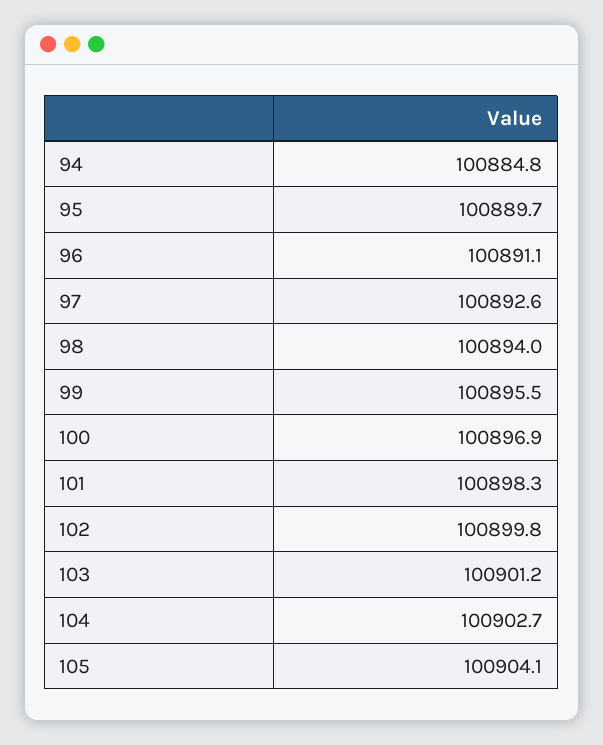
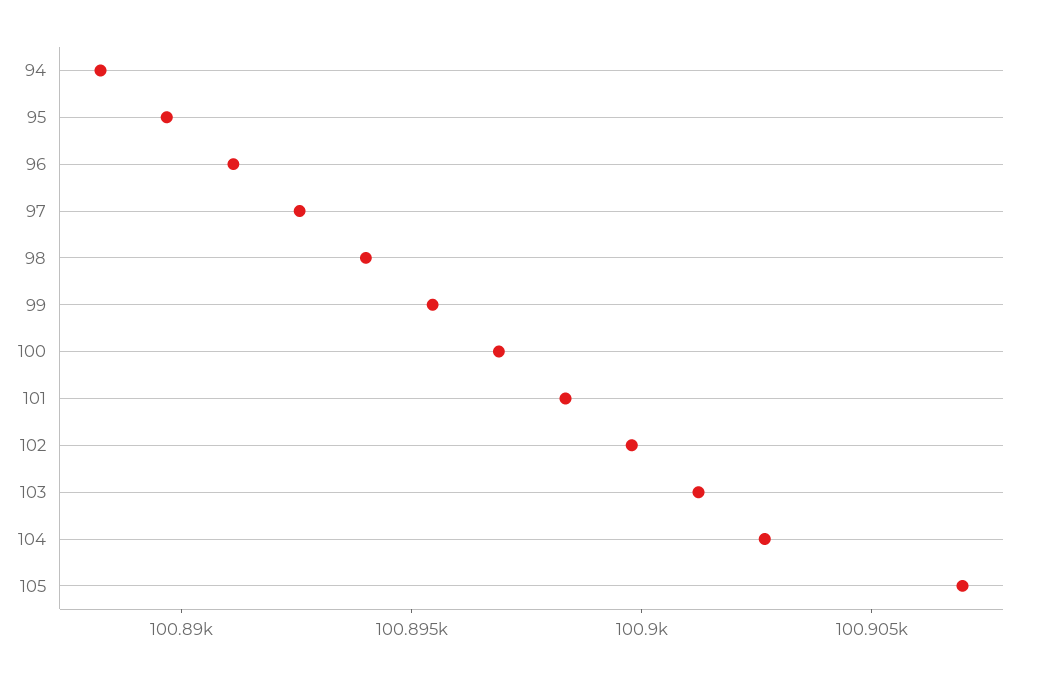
  {
-   "94": 100884.8,
+   "94": 100888,
    "95": 100889.7,
    "96": 100891.1,
    "97": 100892.6,
    "98": 100894,
    "99": 100895.5,
    "100": 100896.9,
    "101": 100898.3,
    "102": 100899.8,
    "103": 100901.2,
    "104": 100902.7,
-   "105": 100904.1
+   "105": 100907
  }

